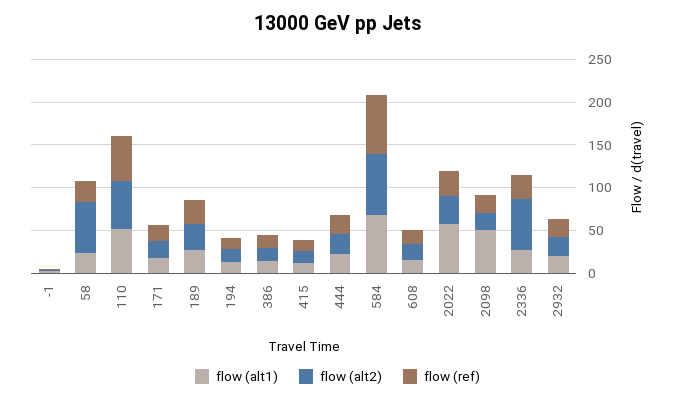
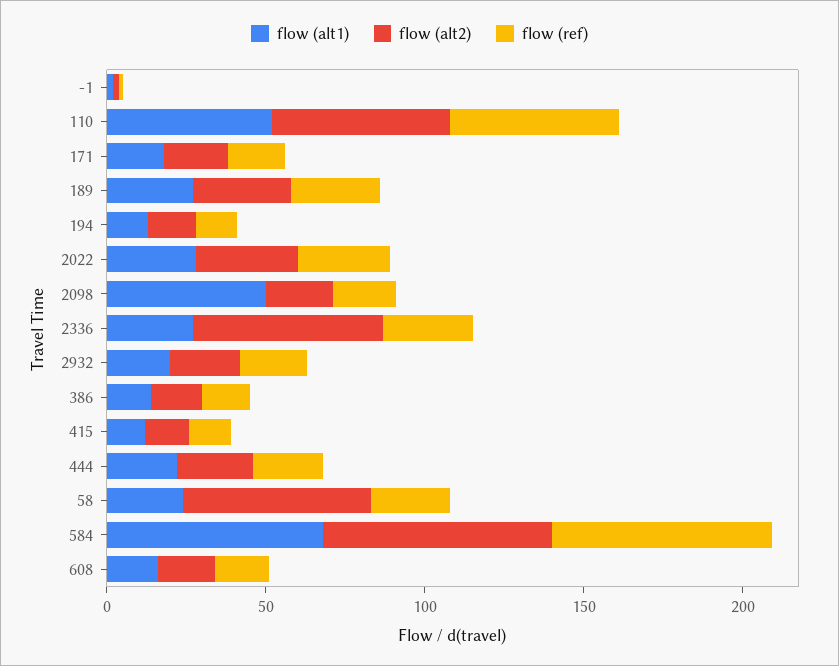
  {
    "flow (alt1)": {
      "-1": 0,
      "58": 20,
      "110": 50,
      "171": 20,
      "189": 30,
      "194": 10,
      "386": 10,
      "415": 10,
      "444": 20,
      "584": 70,
      "608": 20,
-     "2022": 60,
+     "2022": 30,
      "2098": 50,
      "2336": 30,
      "2932": 20
    },
    "flow (alt2)": {
      "-1": 0,
      "58": 60,
      "110": 60,
      "171": 20,
      "189": 30,
      "194": 20,
      "386": 20,
      "415": 10,
      "444": 20,
      "584": 70,
      "608": 20,
      "2022": 30,
      "2098": 20,
      "2336": 60,
      "2932": 20
    },
    "flow (ref)": {
      "-1": 0,
      "58": 30,
      "110": 50,
      "171": 20,
      "189": 30,
      "194": 10,
      "386": 20,
      "415": 10,
      "444": 20,
      "584": 70,
      "608": 20,
      "2022": 30,
      "2098": 20,
      "2336": 30,
      "2932": 20
    }
  }

